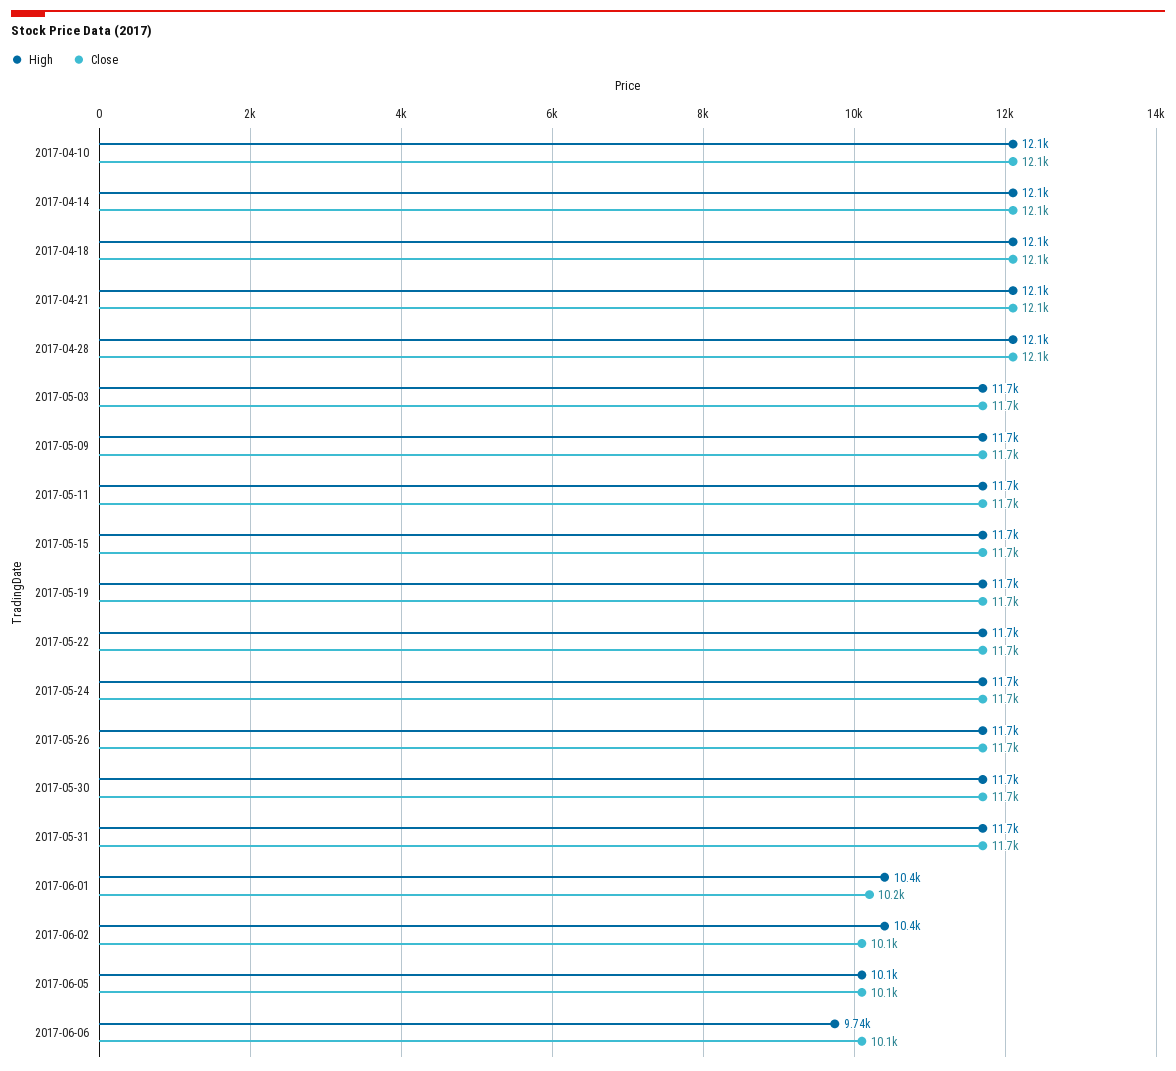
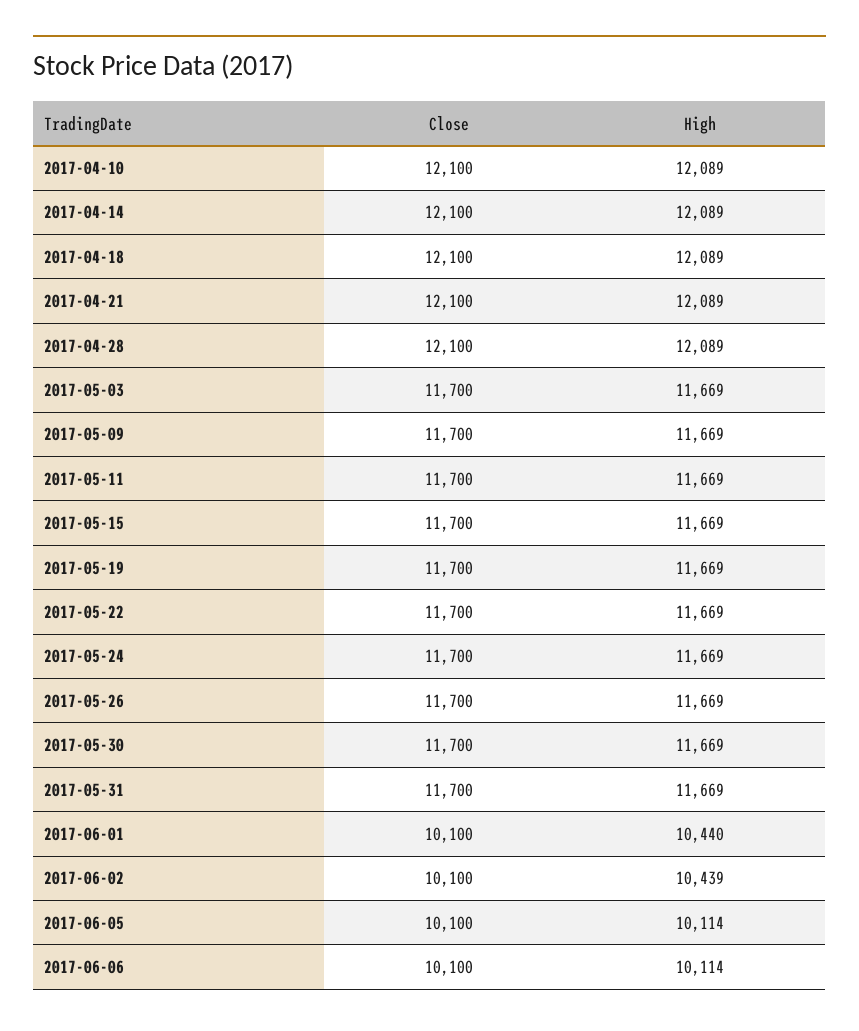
  {
    "High": {
      "2017-04-10": 12089,
      "2017-04-14": 12089,
      "2017-04-18": 12089,
      "2017-04-21": 12089,
      "2017-04-28": 12089,
      "2017-05-03": 11669,
      "2017-05-09": 11669,
      "2017-05-11": 11669,
      "2017-05-15": 11669,
      "2017-05-19": 11669,
      "2017-05-22": 11669,
      "2017-05-24": 11669,
      "2017-05-26": 11669,
      "2017-05-30": 11669,
      "2017-05-31": 11669,
      "2017-06-01": 10440,
      "2017-06-02": 10439,
      "2017-06-05": 10114,
-     "2017-06-06": 9740
+     "2017-06-06": 10114
    },
    "Close": {
      "2017-04-10": 12100,
      "2017-04-14": 12100,
      "2017-04-18": 12100,
      "2017-04-21": 12100,
      "2017-04-28": 12100,
      "2017-05-03": 11700,
      "2017-05-09": 11700,
      "2017-05-11": 11700,
      "2017-05-15": 11700,
      "2017-05-19": 11700,
      "2017-05-22": 11700,
      "2017-05-24": 11700,
      "2017-05-26": 11700,
      "2017-05-30": 11700,
      "2017-05-31": 11700,
-     "2017-06-01": 10200,
+     "2017-06-01": 10100,
      "2017-06-02": 10100,
      "2017-06-05": 10100,
      "2017-06-06": 10100
    }
  }

